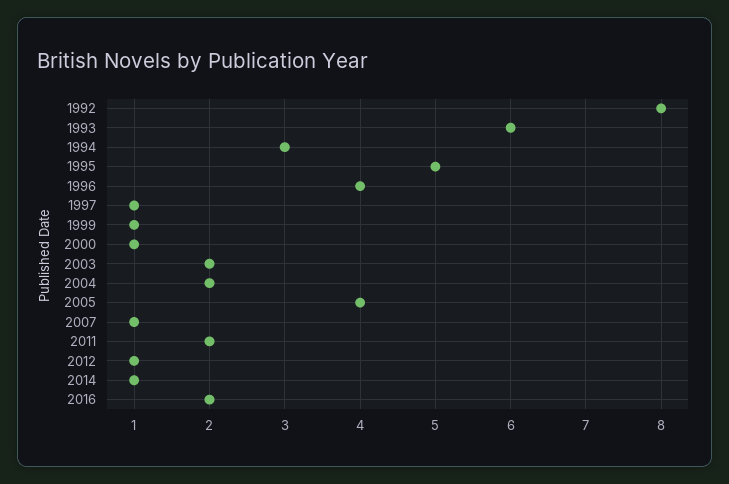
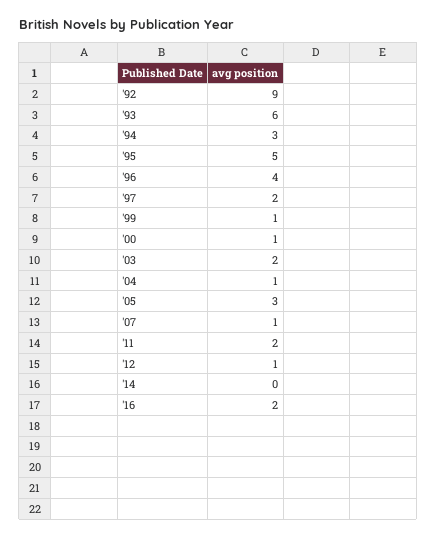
  {
-   "1992": 8,
+   "1992": 9,
    "1993": 6,
    "1994": 3,
    "1995": 5,
    "1996": 4,
-   "1997": 1,
+   "1997": 2,
    "1999": 1,
    "2000": 1,
    "2003": 2,
-   "2004": 2,
+   "2004": 1,
-   "2005": 4,
+   "2005": 3,
    "2007": 1,
    "2011": 2,
    "2012": 1,
-   "2014": 1,
+   "2014": 0,
    "2016": 2
  }

